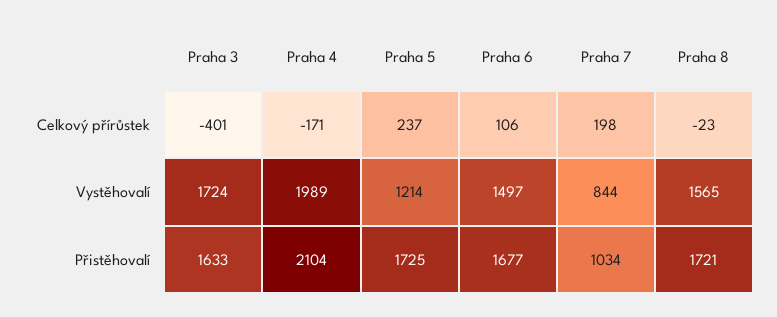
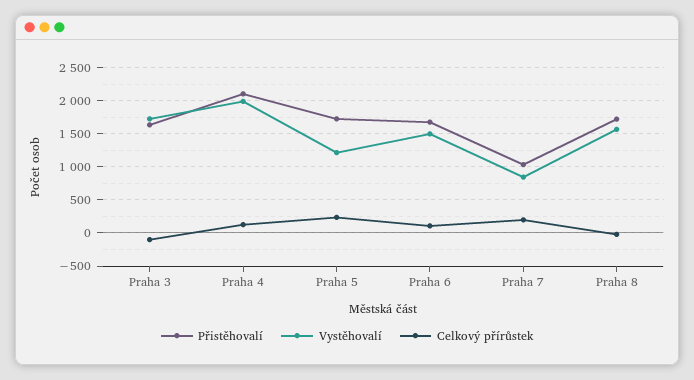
  {
    "Celkový přírůstek": {
-     "Praha 3": -401,
+     "Praha 3": -100,
-     "Praha 4": -171,
+     "Praha 4": 100,
      "Praha 5": 237,
      "Praha 6": 106,
      "Praha 7": 198,
      "Praha 8": -23
    },
    "Vystěhovalí": {
      "Praha 3": 1724,
      "Praha 4": 1989,
      "Praha 5": 1214,
      "Praha 6": 1497,
      "Praha 7": 844,
      "Praha 8": 1565
    },
    "Přistěhovalí": {
      "Praha 3": 1633,
      "Praha 4": 2104,
      "Praha 5": 1725,
      "Praha 6": 1677,
      "Praha 7": 1034,
      "Praha 8": 1721
    }
  }

